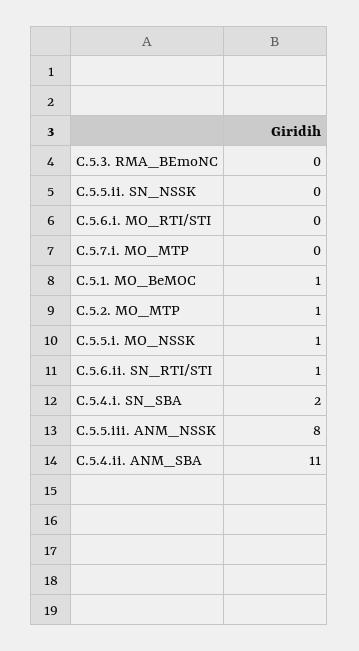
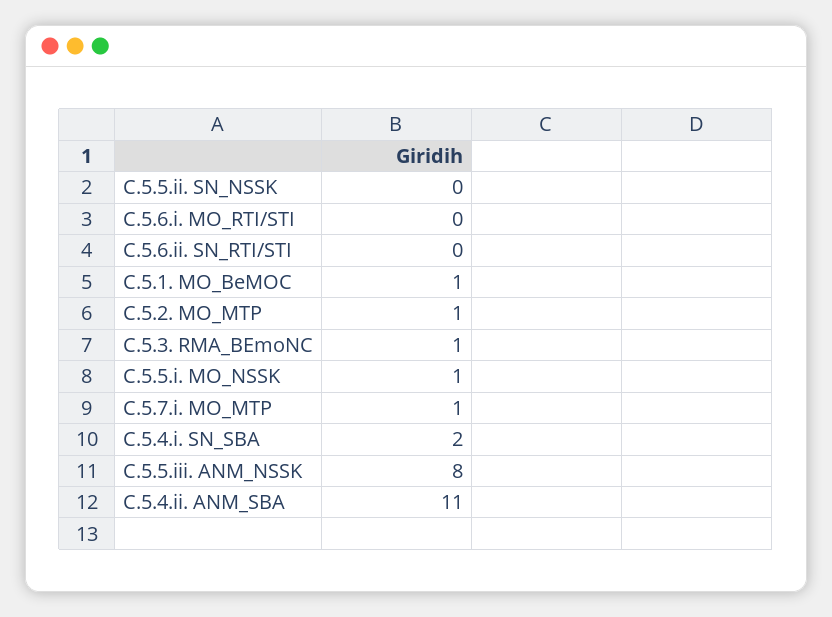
  {
-   "C.5.3. RMA_BEmoNC": 0,
+   "C.5.3. RMA_BEmoNC": 1,
    "C.5.5.ii. SN_NSSK": 0,
    "C.5.6.i. MO_RTI/STI": 0,
-   "C.5.7.i. MO_MTP": 0,
+   "C.5.7.i. MO_MTP": 1,
    "C.5.1. MO_BeMOC": 1,
    "C.5.2. MO_MTP": 1,
    "C.5.5.i. MO_NSSK": 1,
-   "C.5.6.ii. SN_RTI/STI": 1,
+   "C.5.6.ii. SN_RTI/STI": 0,
    "C.5.4.i. SN_SBA": 2,
    "C.5.5.iii. ANM_NSSK": 8,
    "C.5.4.ii. ANM_SBA": 11
  }

